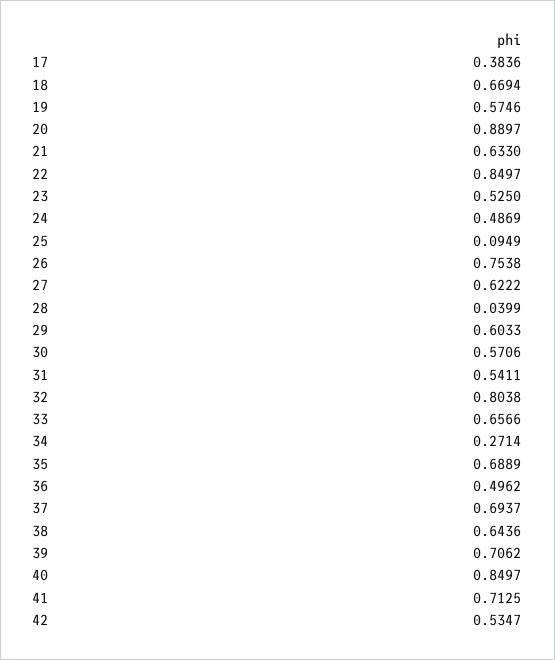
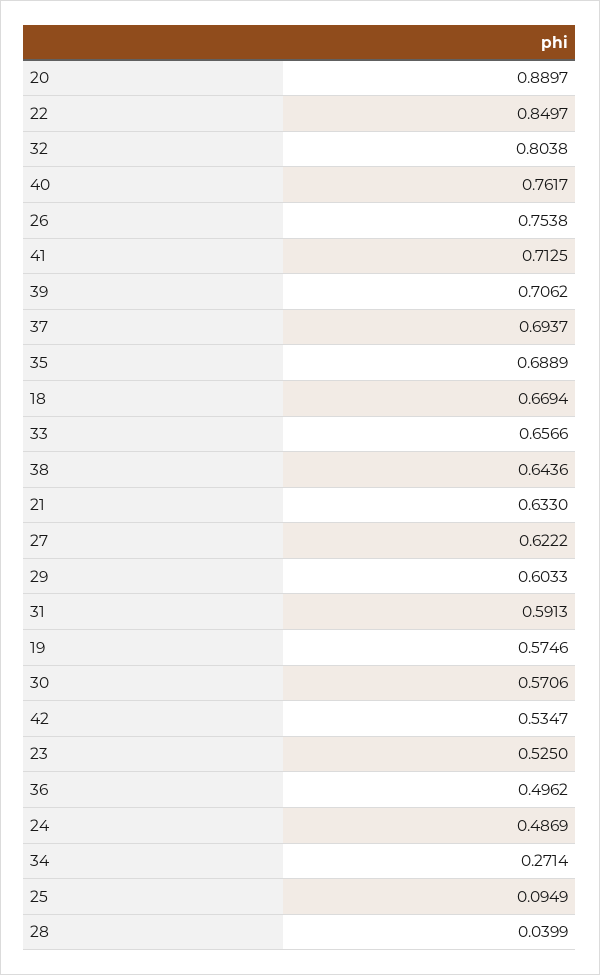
  {
-   "17": 0.3836,
    "18": 0.6694,
    "19": 0.5746,
    "20": 0.8897,
    "21": 0.633,
    "22": 0.8497,
    "23": 0.525,
    "24": 0.4869,
    "25": 0.0949,
    "26": 0.7538,
    "27": 0.6222,
    "28": 0.0399,
    "29": 0.6033,
    "30": 0.5706,
-   "31": 0.5411,
+   "31": 0.5913,
    "32": 0.8038,
    "33": 0.6566,
    "34": 0.2714,
    "35": 0.6889,
    "36": 0.4962,
    "37": 0.6937,
    "38": 0.6436,
    "39": 0.7062,
-   "40": 0.8497,
+   "40": 0.7617,
    "41": 0.7125,
    "42": 0.5347
  }

